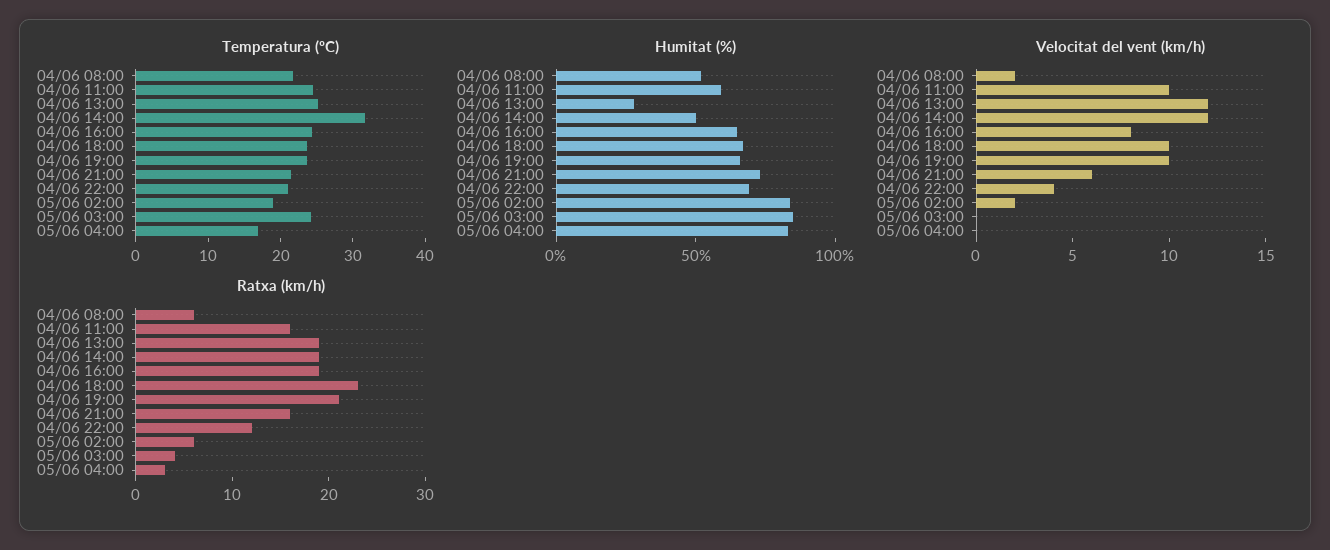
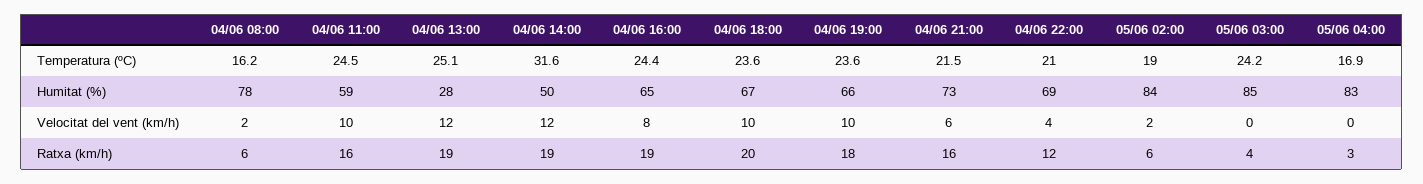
  {
    "Temperatura (ºC)": {
-     "04/06 08:00": 22,
+     "04/06 08:00": 16.2,
      "04/06 11:00": 24.5,
      "04/06 13:00": 25.1,
      "04/06 14:00": 31.6,
      "04/06 16:00": 24.4,
      "04/06 18:00": 23.6,
      "04/06 19:00": 23.6,
      "04/06 21:00": 21.5,
      "04/06 22:00": 21,
      "05/06 02:00": 19,
      "05/06 03:00": 24.2,
      "05/06 04:00": 16.9
    },
    "Humitat (%)": {
-     "04/06 08:00": 50,
+     "04/06 08:00": 78,
      "04/06 11:00": 59,
      "04/06 13:00": 28,
      "04/06 14:00": 50,
      "04/06 16:00": 65,
      "04/06 18:00": 67,
      "04/06 19:00": 66,
      "04/06 21:00": 73,
      "04/06 22:00": 69,
      "05/06 02:00": 84,
      "05/06 03:00": 85,
      "05/06 04:00": 83
    },
    "Velocitat del vent (km/h)": {
      "04/06 08:00": 2,
      "04/06 11:00": 10,
      "04/06 13:00": 12,
      "04/06 14:00": 12,
      "04/06 16:00": 8,
      "04/06 18:00": 10,
      "04/06 19:00": 10,
      "04/06 21:00": 6,
      "04/06 22:00": 4,
      "05/06 02:00": 2,
      "05/06 03:00": 0,
      "05/06 04:00": 0
    },
    "Ratxa (km/h)": {
      "04/06 08:00": 6,
      "04/06 11:00": 16,
      "04/06 13:00": 19,
      "04/06 14:00": 19,
      "04/06 16:00": 19,
-     "04/06 18:00": 23,
+     "04/06 18:00": 20,
-     "04/06 19:00": 21,
+     "04/06 19:00": 18,
      "04/06 21:00": 16,
      "04/06 22:00": 12,
      "05/06 02:00": 6,
      "05/06 03:00": 4,
      "05/06 04:00": 3
    }
  }

